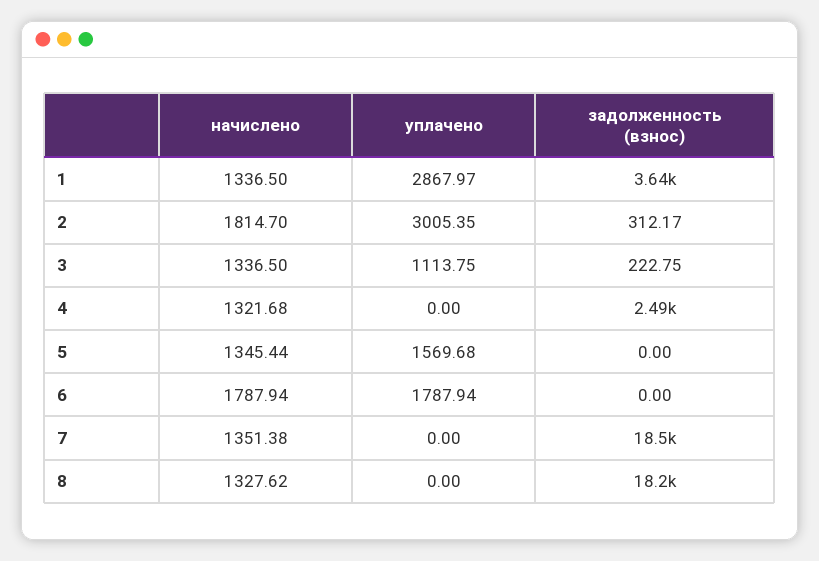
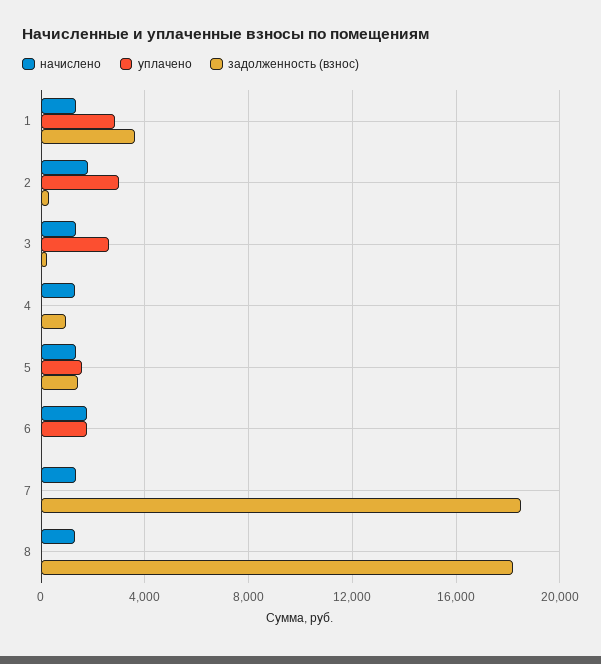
  {
    "начислено": {
      "1": 1336.5,
      "2": 1814.7,
      "3": 1336.5,
      "4": 1321.68,
      "5": 1345.44,
      "6": 1787.94,
      "7": 1351.38,
      "8": 1327.62
    },
    "уплачено": {
      "1": 2867.97,
      "2": 3005.35,
-     "3": 1113.75,
+     "3": 2500,
      "4": 0,
      "5": 1569.68,
      "6": 1787.94,
      "7": 0,
      "8": 0
    },
    "задолженность (взнос)": {
      "1": 3640,
      "2": 312.17,
      "3": 222.75,
-     "4": 2490,
+     "4": 1000,
-     "5": 0,
+     "5": 1500,
      "6": 0,
      "7": 18500,
      "8": 18200
    }
  }

